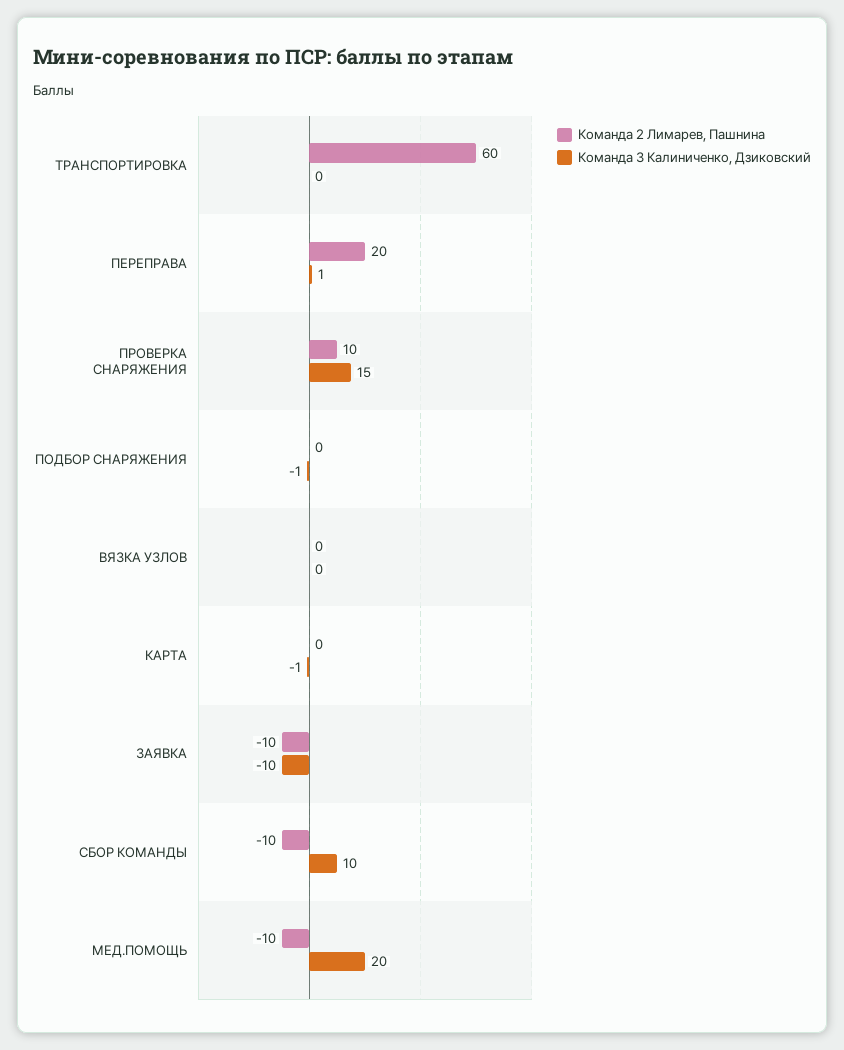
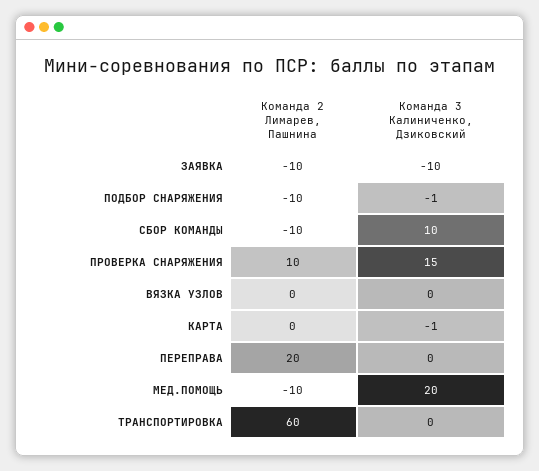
  {
    "Команда 2 Лимарев, Пашнина": {
      "ТРАНСПОРТИРОВКА": 60,
      "ПЕРЕПРАВА": 20,
      "ПРОВЕРКА СНАРЯЖЕНИЯ": 10,
-     "ПОДБОР СНАРЯЖЕНИЯ": 0,
+     "ПОДБОР СНАРЯЖЕНИЯ": -10,
      "ВЯЗКА УЗЛОВ": 0,
      "КАРТА": 0,
      "ЗАЯВКА": -10,
      "СБОР КОМАНДЫ": -10,
      "МЕД.ПОМОЩЬ": -10
    },
    "Команда 3 Калиниченко, Дзиковский": {
      "ТРАНСПОРТИРОВКА": 0,
-     "ПЕРЕПРАВА": 1,
+     "ПЕРЕПРАВА": 0,
      "ПРОВЕРКА СНАРЯЖЕНИЯ": 15,
      "ПОДБОР СНАРЯЖЕНИЯ": -1,
      "ВЯЗКА УЗЛОВ": 0,
      "КАРТА": -1,
      "ЗАЯВКА": -10,
      "СБОР КОМАНДЫ": 10,
      "МЕД.ПОМОЩЬ": 20
    }
  }

